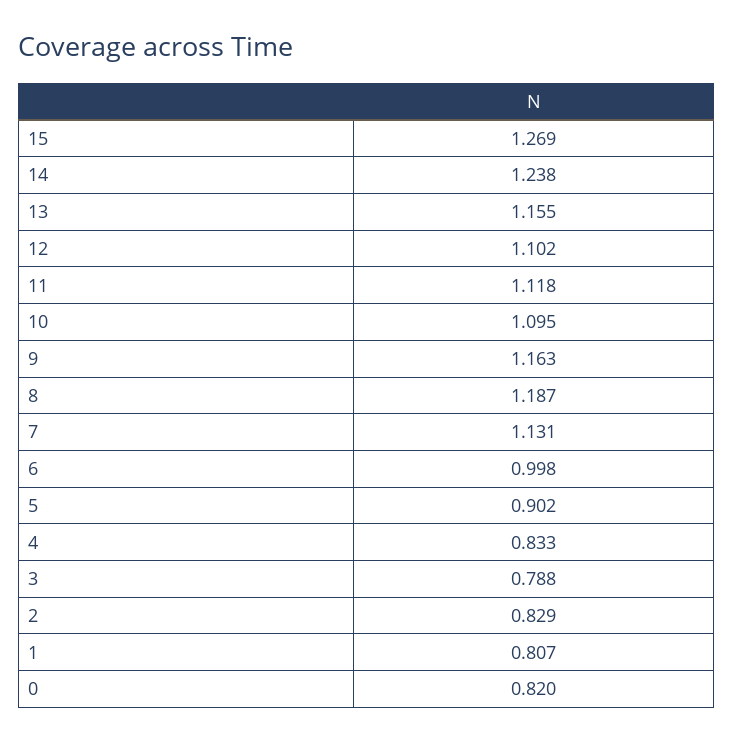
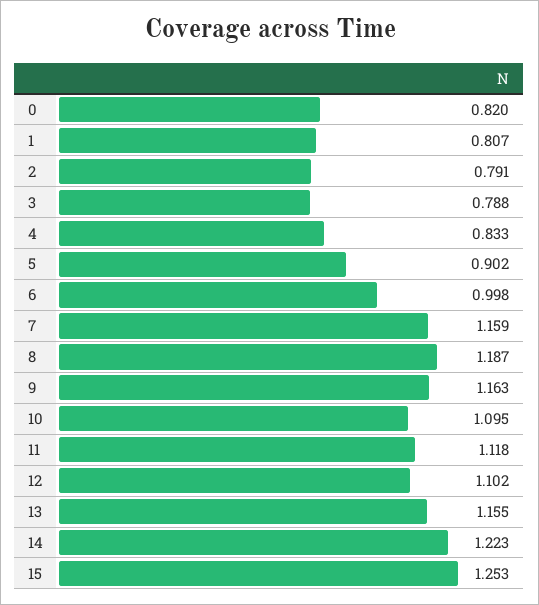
  {
-   "15": 1.269,
+   "15": 1.253,
-   "14": 1.238,
+   "14": 1.223,
    "13": 1.155,
    "12": 1.102,
    "11": 1.118,
    "10": 1.095,
    "9": 1.163,
    "8": 1.187,
-   "7": 1.131,
+   "7": 1.159,
    "6": 0.998,
    "5": 0.902,
    "4": 0.833,
    "3": 0.788,
-   "2": 0.829,
+   "2": 0.791,
    "1": 0.807,
    "0": 0.82
  }

